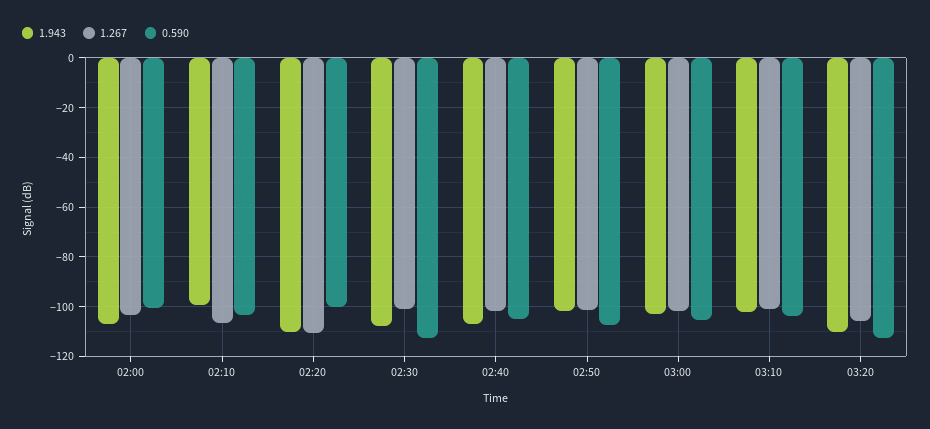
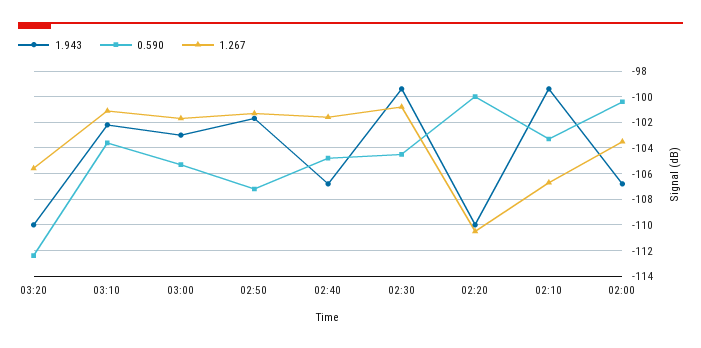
  {
    "1.943": {
      "02:00": -107,
      "02:10": -99.5,
      "02:20": -110,
-     "02:30": -107.5,
+     "02:30": -99.5,
      "02:40": -107,
      "02:50": -101.5,
      "03:00": -103,
      "03:10": -102,
      "03:20": -110
    },
    "1.267": {
      "02:00": -103.5,
      "02:10": -106.5,
      "02:20": -110.5,
      "02:30": -101,
      "02:40": -101.5,
      "02:50": -101.5,
      "03:00": -101.5,
      "03:10": -101,
      "03:20": -105.5
    },
    "0.590": {
      "02:00": -100.5,
      "02:10": -103.5,
      "02:20": -100,
-     "02:30": -112.5,
+     "02:30": -104.5,
      "02:40": -105,
      "02:50": -107,
      "03:00": -105.5,
      "03:10": -103.5,
      "03:20": -112.5
    }
  }

